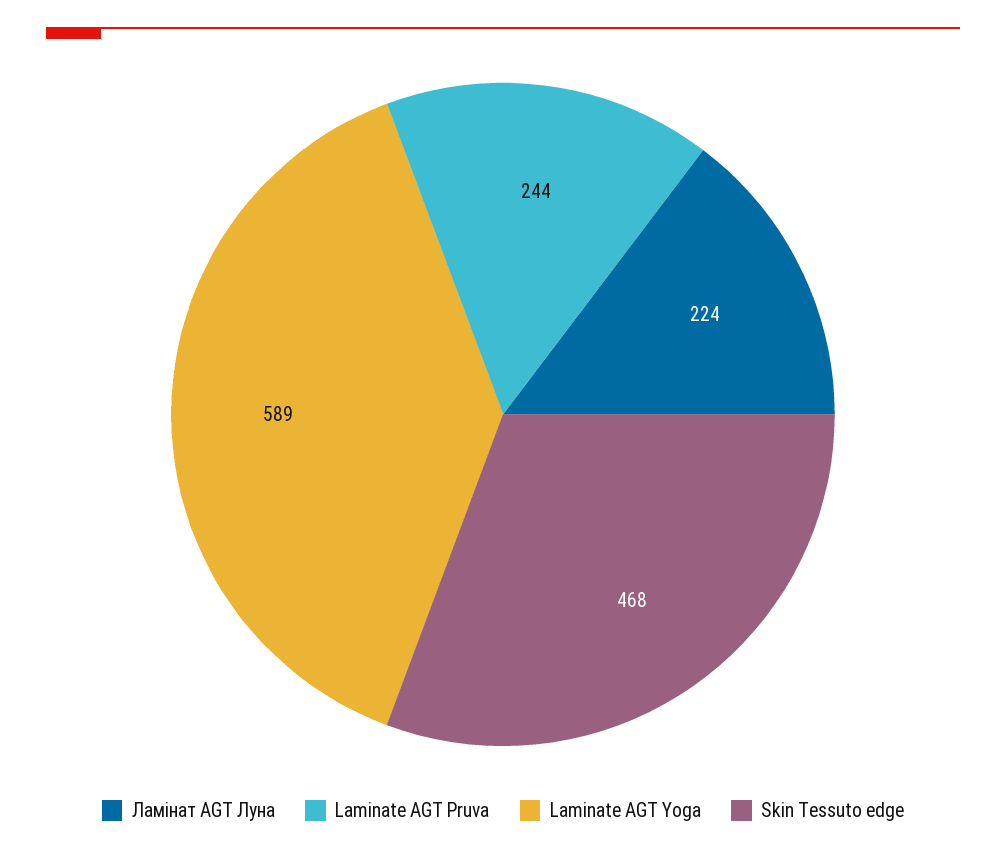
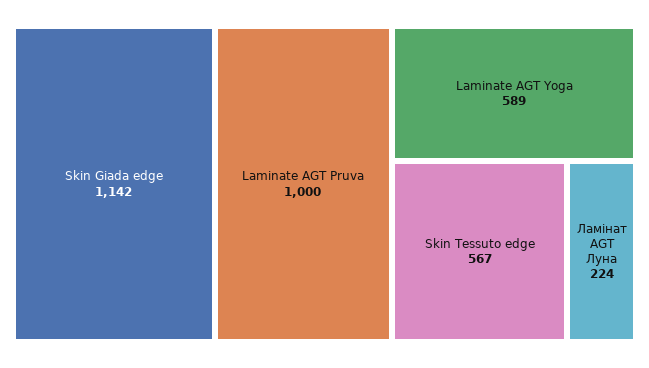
  {
    "Ламінат AGT Луна": 224,
-   "Laminate AGT Pruva": 244,
+   "Laminate AGT Pruva": 1000,
    "Laminate AGT Yoga": 589,
-   "Skin Tessuto edge": 468
+   "Skin Tessuto edge": 567,
+   "Skin Giada edge": 1142
  }

